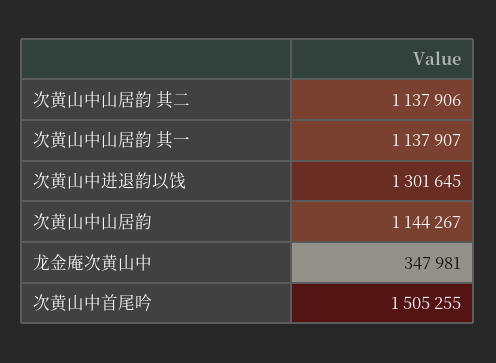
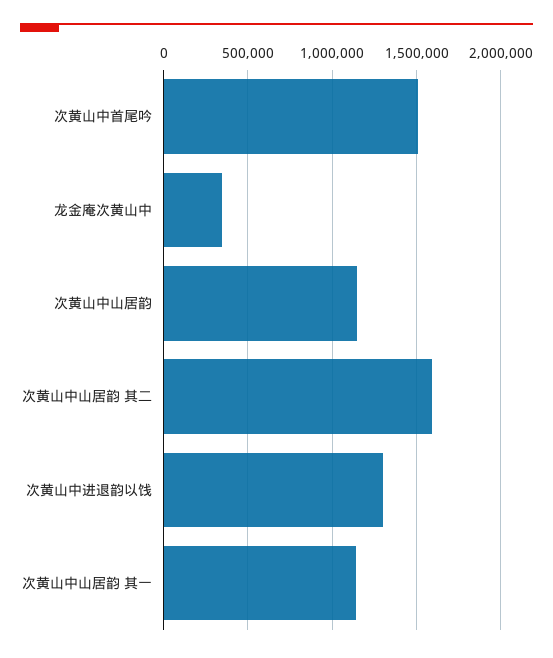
  {
-   "次黄山中山居韵 其二": 1137906,
+   "次黄山中山居韵 其二": 1600000,
    "次黄山中山居韵 其一": 1137907,
    "次黄山中进退韵以饯": 1301645,
    "次黄山中山居韵": 1144267,
    "龙金庵次黄山中": 347981,
    "次黄山中首尾吟": 1505255
  }

